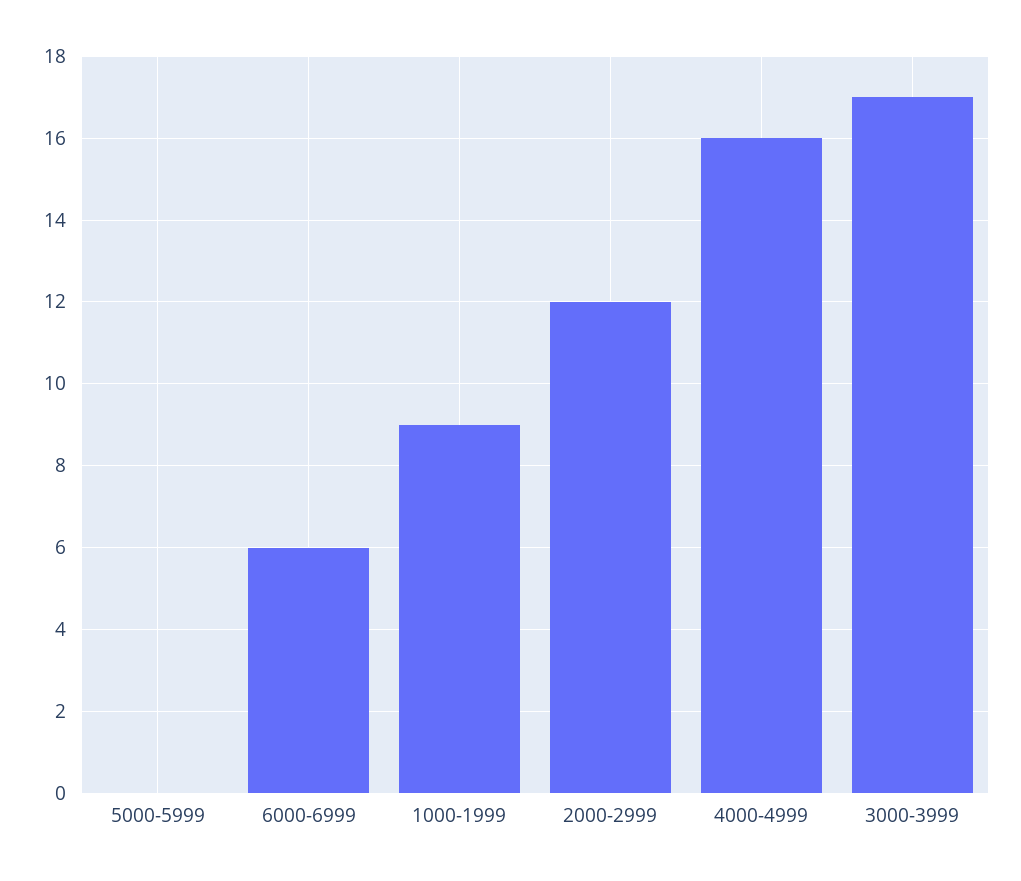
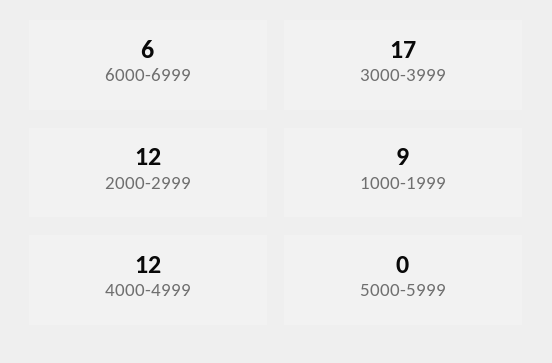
  {
    "5000-5999": 0,
    "6000-6999": 6,
    "1000-1999": 9,
    "2000-2999": 12,
-   "4000-4999": 16,
+   "4000-4999": 12,
    "3000-3999": 17
  }

